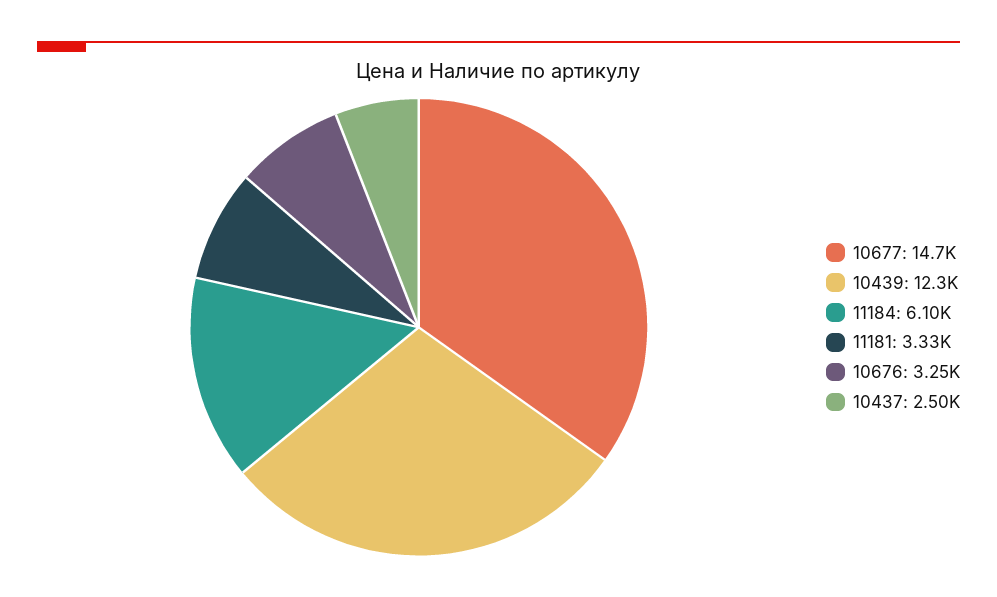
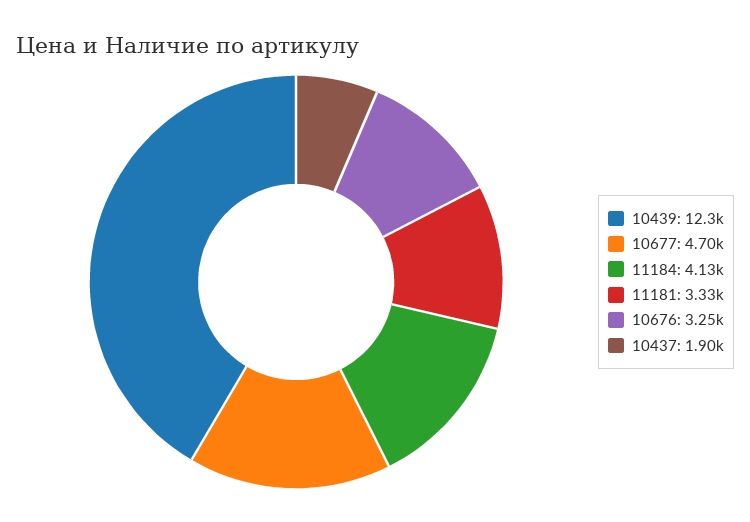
  {
-   "10677": 14700,
+   "10677": 4700,
    "10439": 12300,
-   "11184": 6100,
+   "11184": 4130,
    "11181": 3330,
    "10676": 3250,
-   "10437": 2500
+   "10437": 1900
  }

